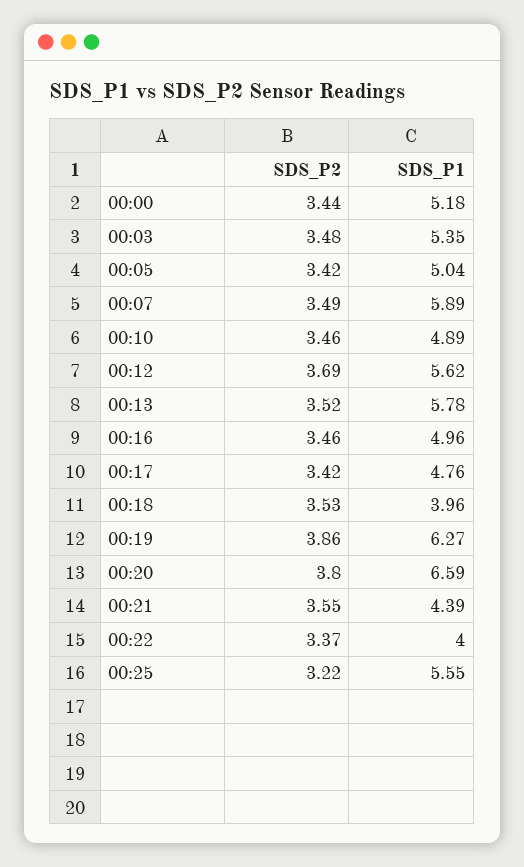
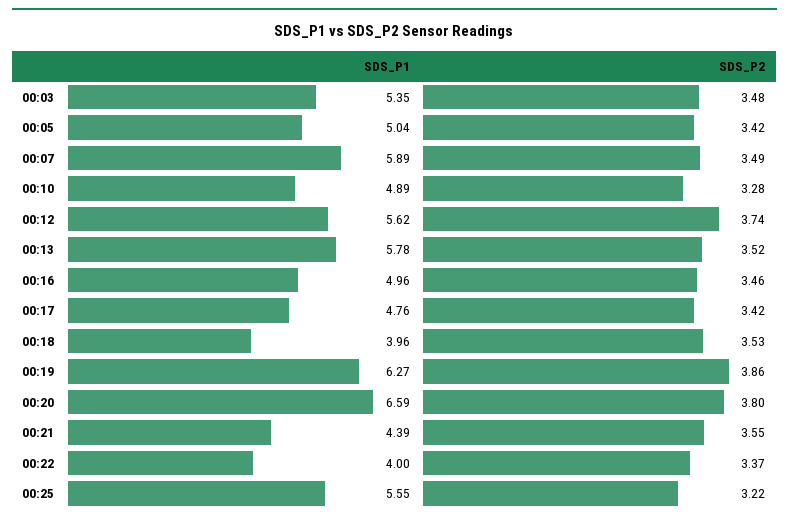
  {
    "SDS_P2": {
-     "00:00": 3.44,
      "00:03": 3.48,
      "00:05": 3.42,
      "00:07": 3.49,
-     "00:10": 3.46,
+     "00:10": 3.28,
-     "00:12": 3.69,
+     "00:12": 3.74,
      "00:13": 3.52,
      "00:16": 3.46,
      "00:17": 3.42,
      "00:18": 3.53,
      "00:19": 3.86,
      "00:20": 3.8,
      "00:21": 3.55,
      "00:22": 3.37,
      "00:25": 3.22
    },
    "SDS_P1": {
-     "00:00": 5.18,
      "00:03": 5.35,
      "00:05": 5.04,
      "00:07": 5.89,
      "00:10": 4.89,
      "00:12": 5.62,
      "00:13": 5.78,
      "00:16": 4.96,
      "00:17": 4.76,
      "00:18": 3.96,
      "00:19": 6.27,
      "00:20": 6.59,
      "00:21": 4.39,
      "00:22": 4,
      "00:25": 5.55
    }
  }

